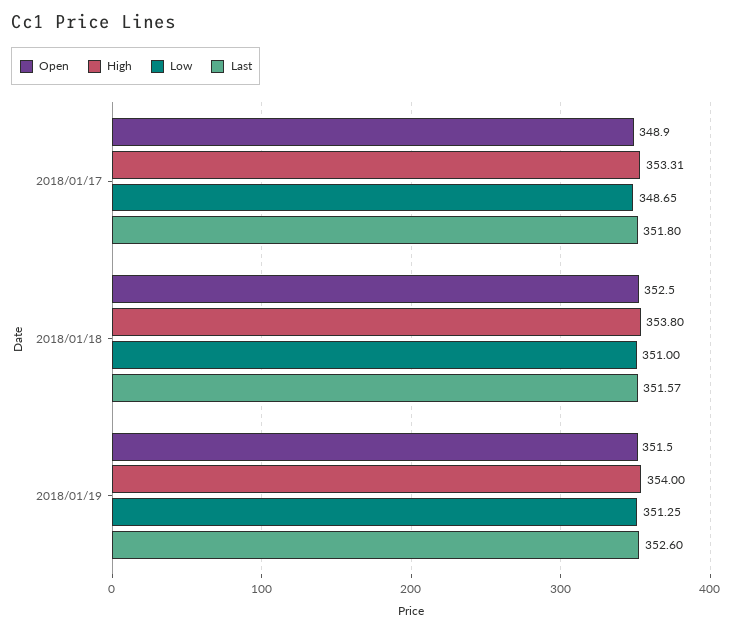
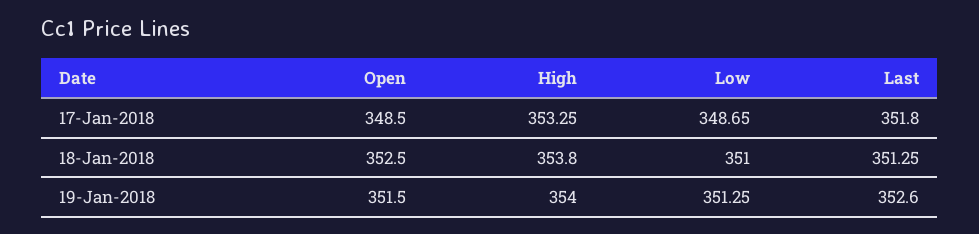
  {
    "Open": {
-     "2018/01/17": 348.9,
+     "2018/01/17": 348.5,
      "2018/01/18": 352.5,
      "2018/01/19": 351.5
    },
    "High": {
-     "2018/01/17": 353.31,
+     "2018/01/17": 353.25,
      "2018/01/18": 353.8,
      "2018/01/19": 354
    },
    "Low": {
      "2018/01/17": 348.65,
      "2018/01/18": 351,
      "2018/01/19": 351.25
    },
    "Last": {
      "2018/01/17": 351.8,
-     "2018/01/18": 351.57,
+     "2018/01/18": 351.25,
      "2018/01/19": 352.6
    }
  }

